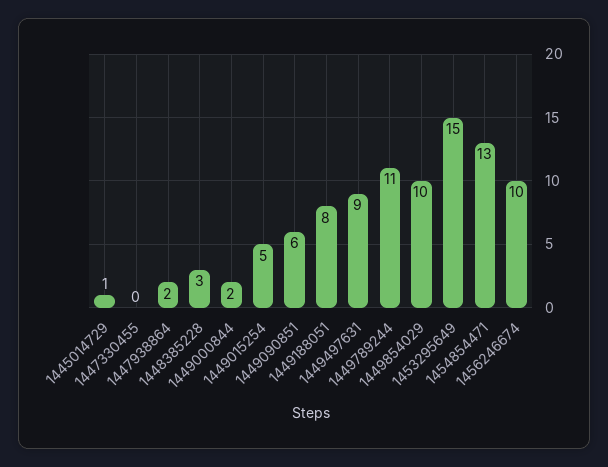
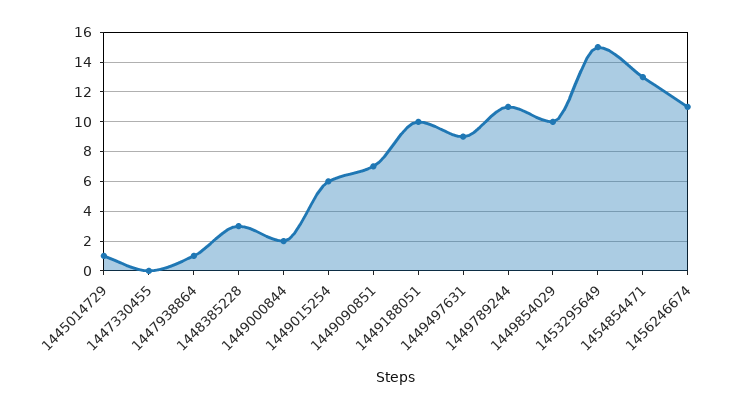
  {
    "1445014729": 1,
    "1447330455": 0,
-   "1447938864": 2,
+   "1447938864": 1,
    "1448385228": 3,
    "1449000844": 2,
-   "1449015254": 5,
+   "1449015254": 6,
-   "1449090851": 6,
+   "1449090851": 7,
-   "1449188051": 8,
+   "1449188051": 10,
    "1449497631": 9,
    "1449789244": 11,
    "1449854029": 10,
    "1453295649": 15,
    "1454854471": 13,
-   "1456246674": 10
+   "1456246674": 11
  }

